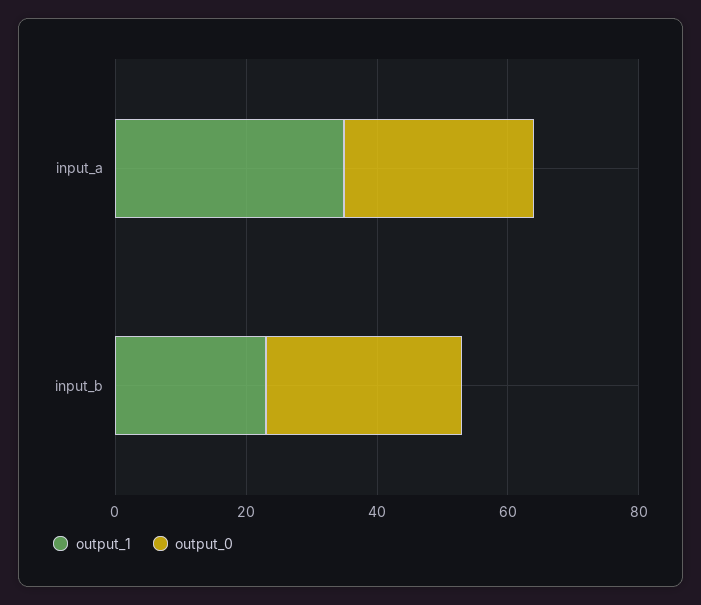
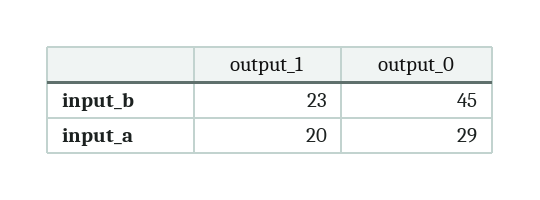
  {
    "output_1": {
-     "input_a": 35,
+     "input_a": 20,
      "input_b": 23
    },
    "output_0": {
      "input_a": 29,
-     "input_b": 30
+     "input_b": 45
    }
  }

